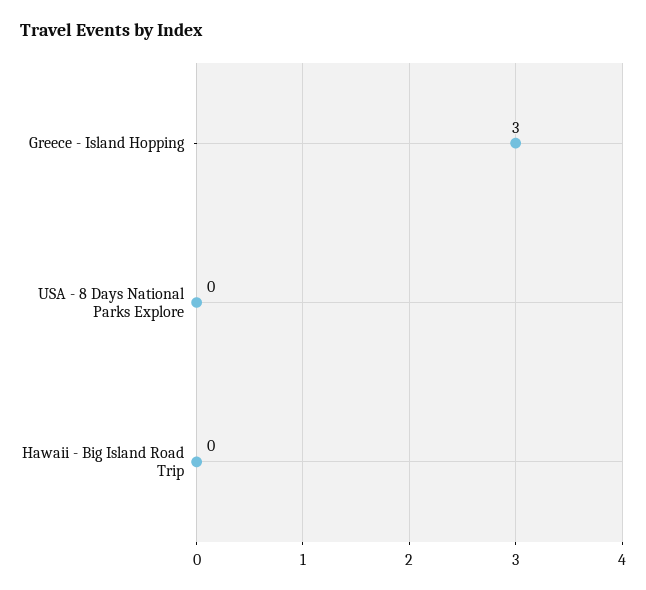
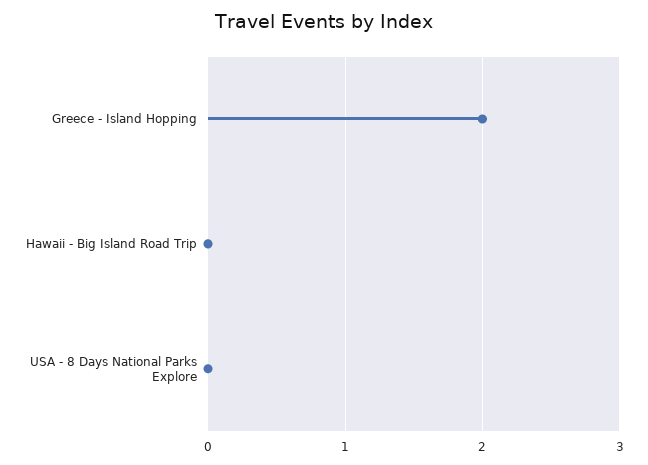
  {
-   "Greece - Island Hopping": 3,
+   "Greece - Island Hopping": 2,
    "USA - 8 Days National Parks Explore": 0,
    "Hawaii - Big Island Road Trip": 0
  }

